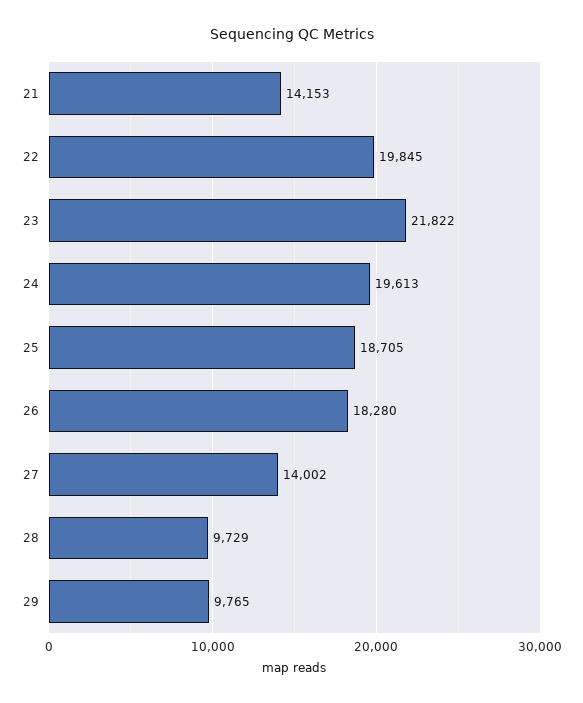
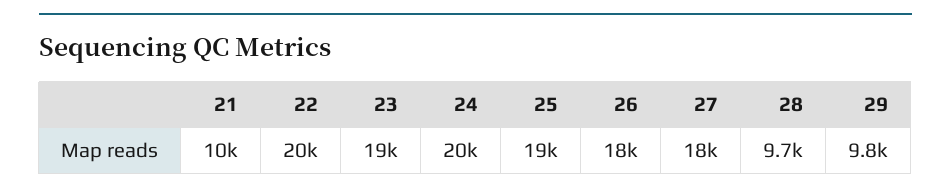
  {
-   "21": 14153,
+   "21": 10000,
    "22": 19845,
-   "23": 21822,
+   "23": 19000,
    "24": 19613,
    "25": 18705,
    "26": 18280,
-   "27": 14002,
+   "27": 18000,
    "28": 9729,
    "29": 9765
  }

